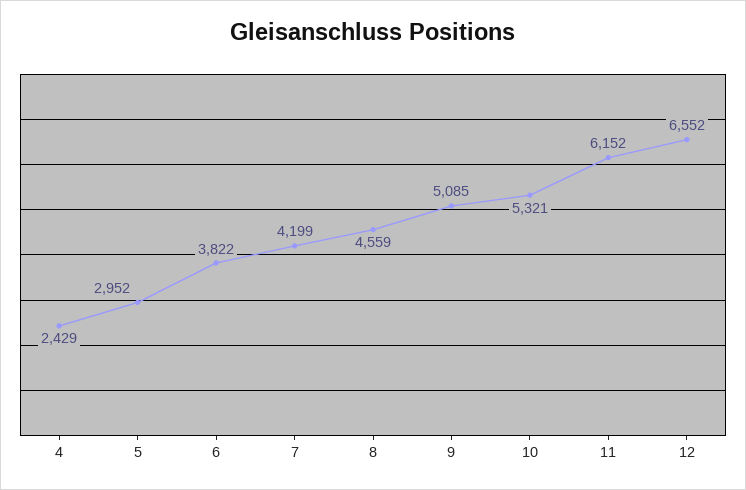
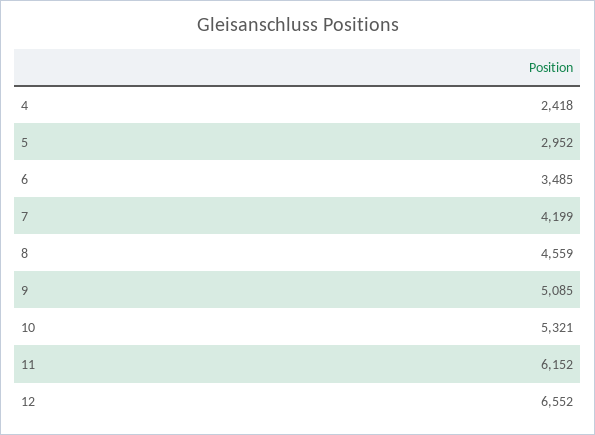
  {
-   "4": 2429,
+   "4": 2418,
    "5": 2952,
-   "6": 3822,
+   "6": 3485,
    "7": 4199,
    "8": 4559,
    "9": 5085,
    "10": 5321,
    "11": 6152,
    "12": 6552
  }

